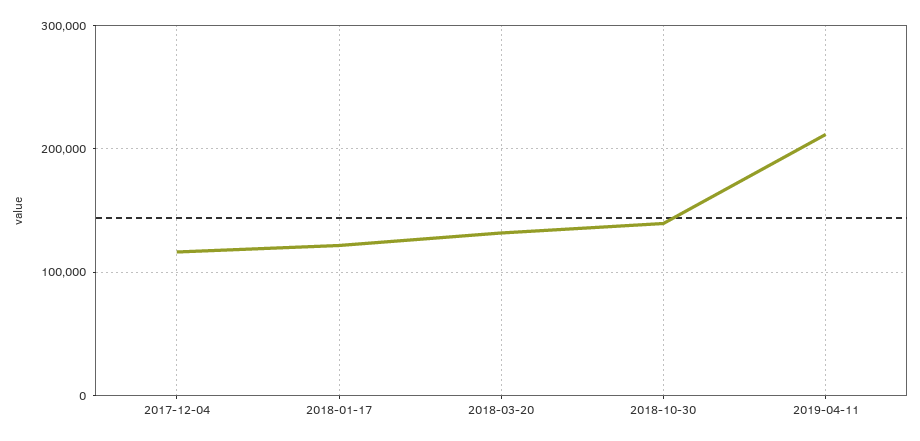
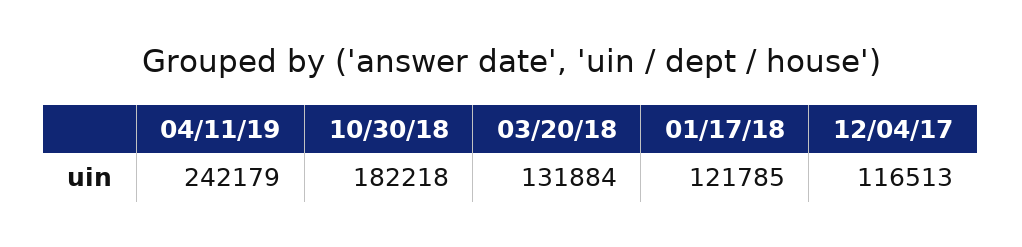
  {
    "2017-12-04": 116513,
    "2018-01-17": 121785,
    "2018-03-20": 131884,
-   "2018-10-30": 140000,
+   "2018-10-30": 182218,
-   "2019-04-11": 210000
+   "2019-04-11": 242179
  }

